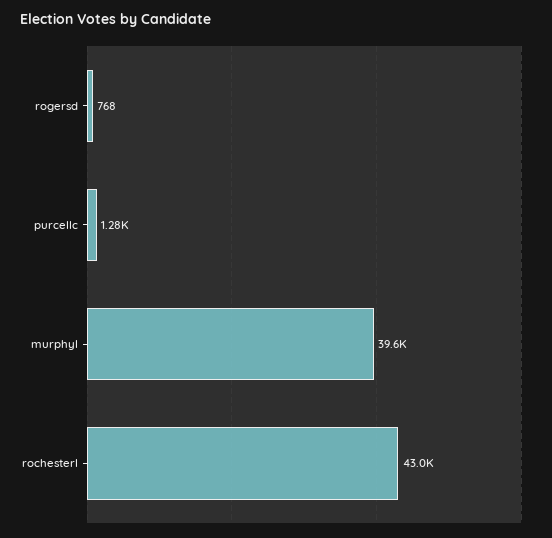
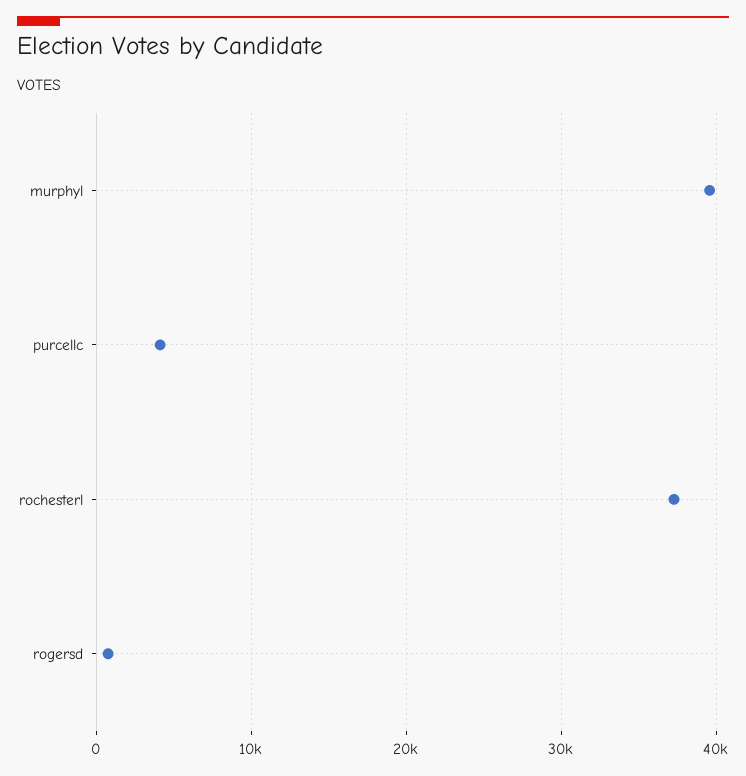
  {
    "rogersd": 768,
-   "purcellc": 1280,
+   "purcellc": 4000,
    "murphyl": 39600,
-   "rochesterl": 43000
+   "rochesterl": 37000
  }

